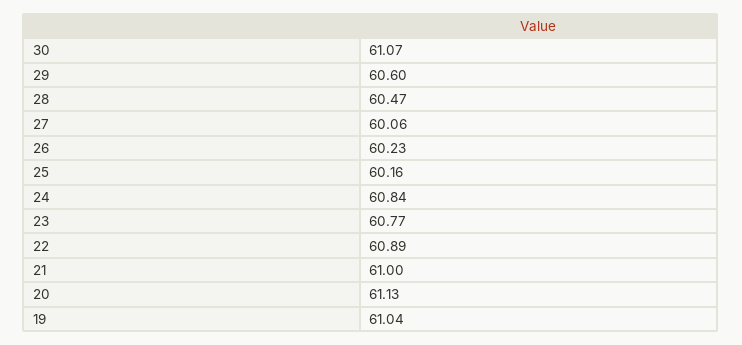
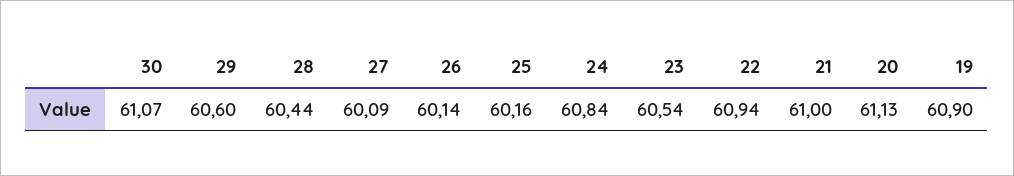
  {
    "30": 61.07,
    "29": 60.6,
-   "28": 60.47,
+   "28": 60.44,
-   "27": 60.06,
+   "27": 60.09,
-   "26": 60.23,
+   "26": 60.14,
    "25": 60.16,
    "24": 60.84,
-   "23": 60.77,
+   "23": 60.54,
-   "22": 60.89,
+   "22": 60.94,
    "21": 61,
    "20": 61.13,
-   "19": 61.04
+   "19": 60.9
  }

